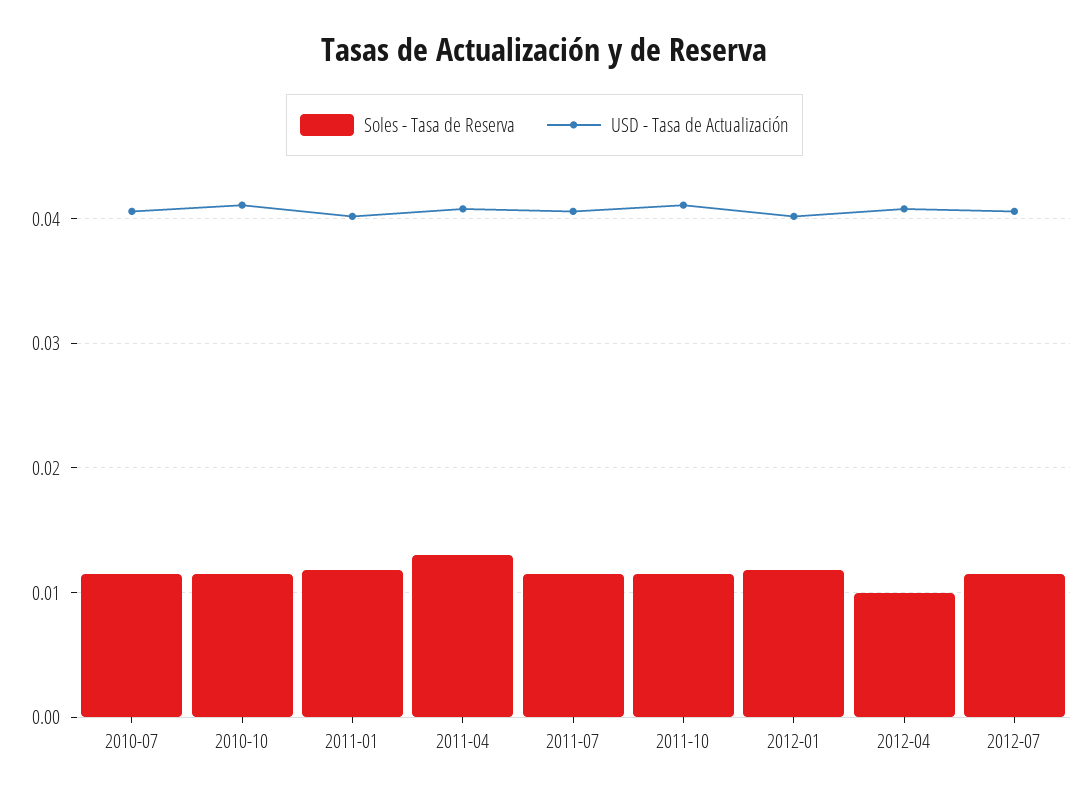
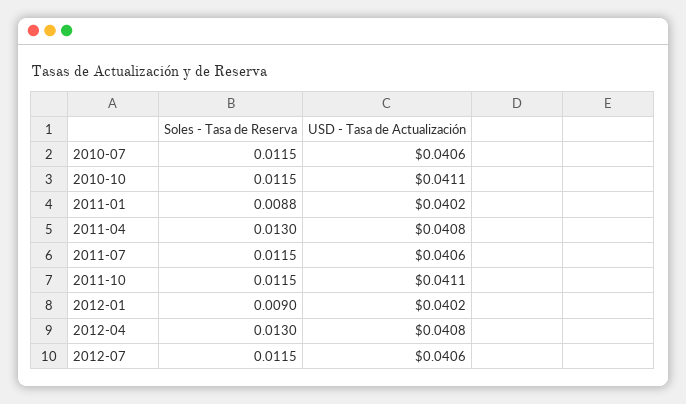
  {
    "Soles - Tasa de Reserva": {
      "2010-07": 0.0115,
      "2010-10": 0.0115,
-     "2011-01": 0.012,
+     "2011-01": 0.0088,
      "2011-04": 0.013,
      "2011-07": 0.0115,
      "2011-10": 0.0115,
-     "2012-01": 0.012,
+     "2012-01": 0.009,
-     "2012-04": 0.01,
+     "2012-04": 0.013,
      "2012-07": 0.0115
    },
    "USD - Tasa de Actualización": {
      "2010-07": 0.0406,
      "2010-10": 0.0411,
      "2011-01": 0.0402,
      "2011-04": 0.0408,
      "2011-07": 0.0406,
      "2011-10": 0.0411,
      "2012-01": 0.0402,
      "2012-04": 0.0408,
      "2012-07": 0.0406
    }
  }

